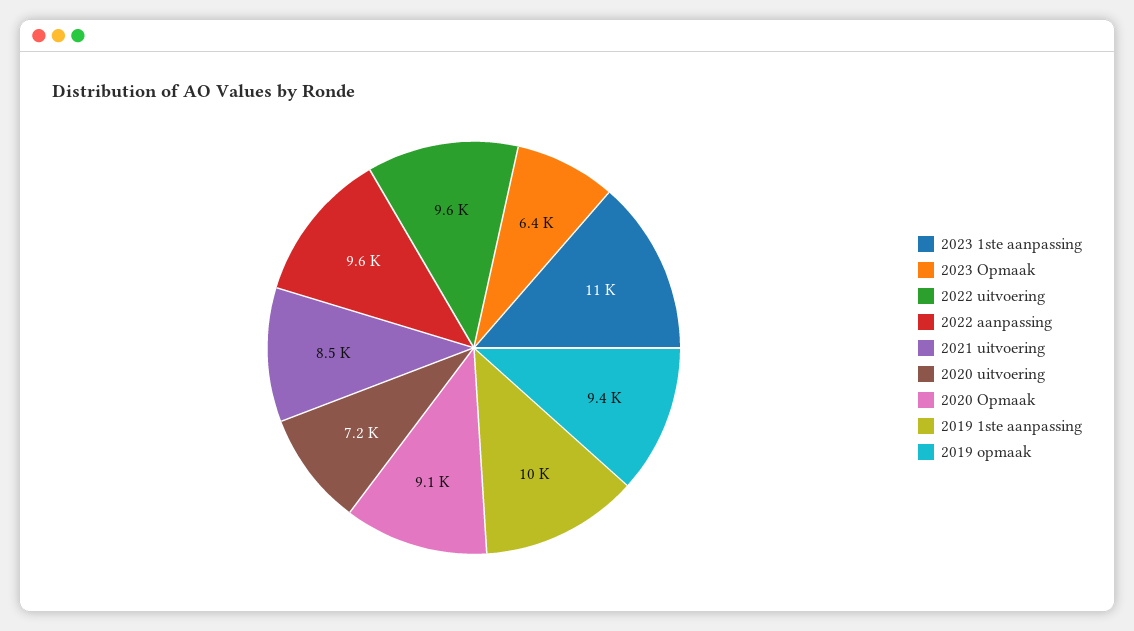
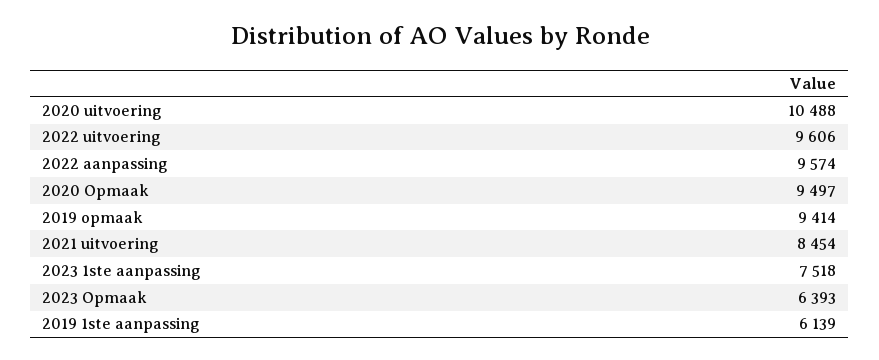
  {
-   "2023 1ste aanpassing": 11000,
+   "2023 1ste aanpassing": 7518,
    "2023 Opmaak": 6393,
    "2022 uitvoering": 9606,
    "2022 aanpassing": 9574,
    "2021 uitvoering": 8454,
-   "2020 uitvoering": 7200,
+   "2020 uitvoering": 10488,
-   "2020 Opmaak": 9100,
+   "2020 Opmaak": 9497,
-   "2019 1ste aanpassing": 10000,
+   "2019 1ste aanpassing": 6139,
    "2019 opmaak": 9414
  }

